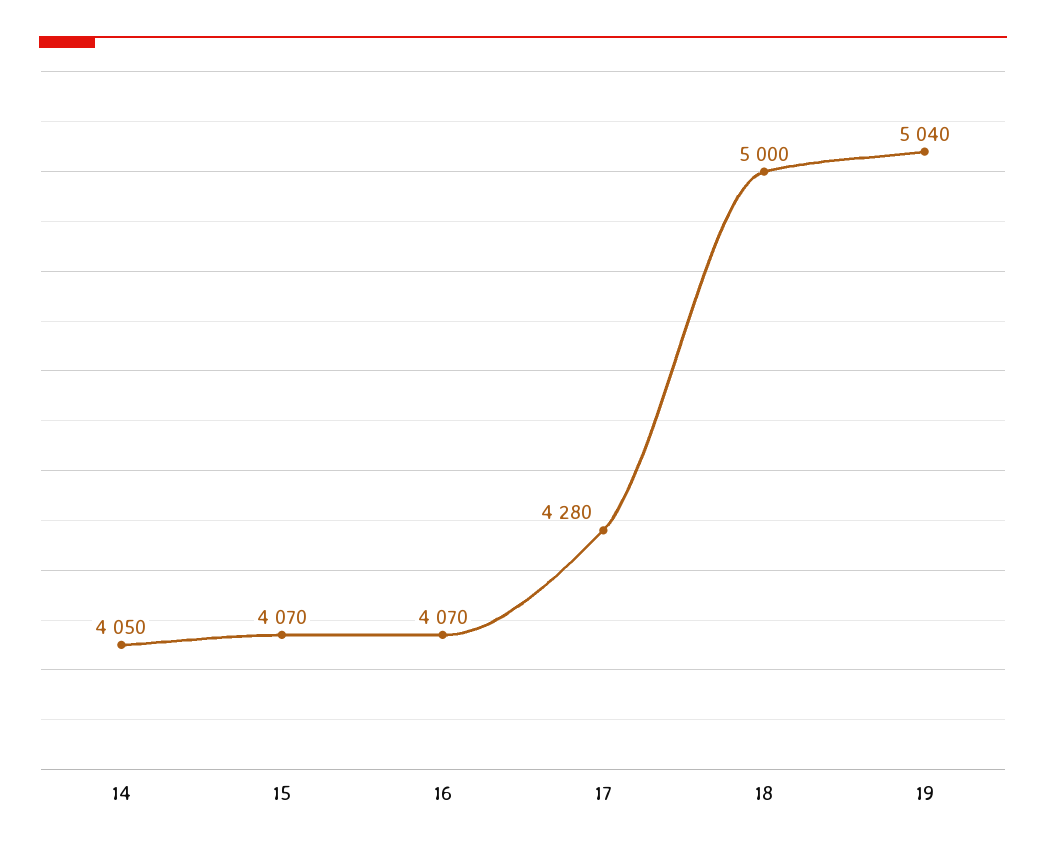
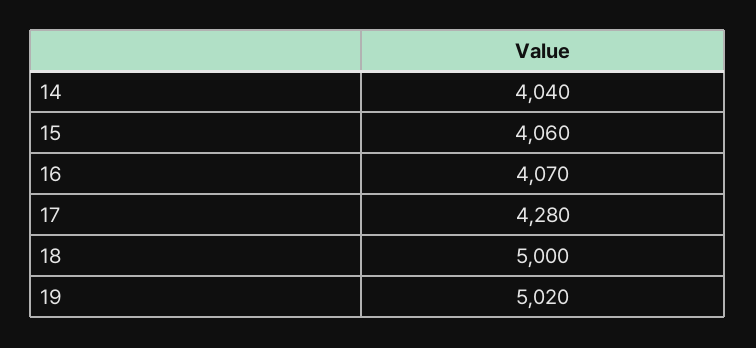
  {
-   "14": 4050,
+   "14": 4040,
-   "15": 4070,
+   "15": 4060,
    "16": 4070,
    "17": 4280,
    "18": 5000,
-   "19": 5040
+   "19": 5020
  }

